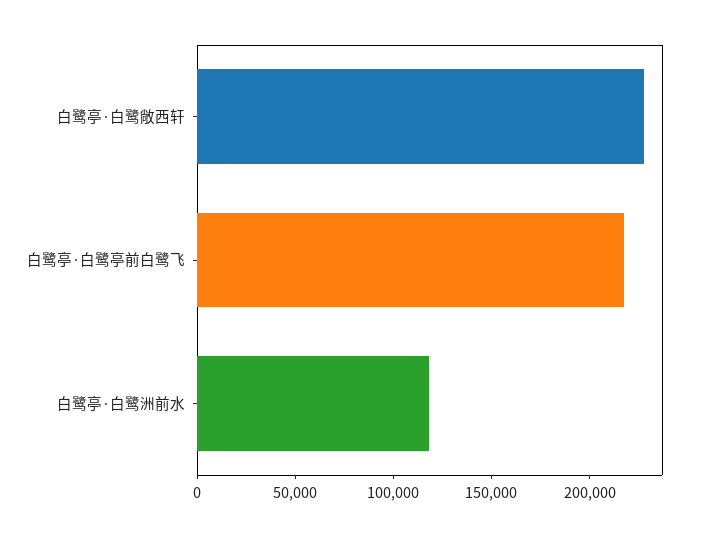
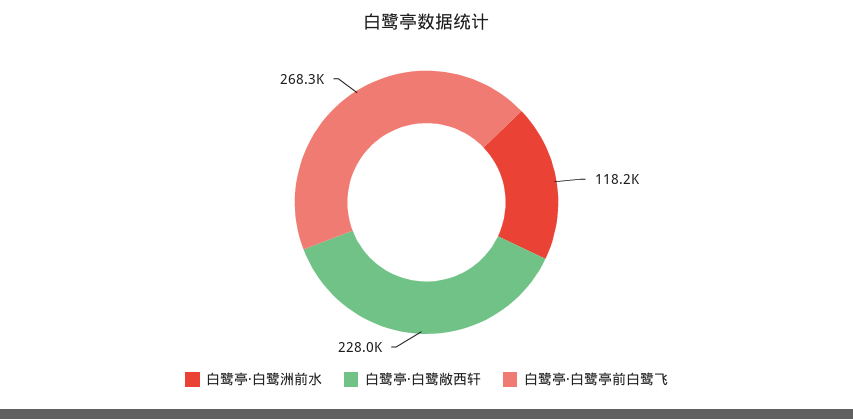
  {
    "白鹭亭·白鹭敞西轩": 228000,
-   "白鹭亭·白鹭亭前白鹭飞": 220000,
+   "白鹭亭·白鹭亭前白鹭飞": 268300,
    "白鹭亭·白鹭洲前水": 118200
  }

